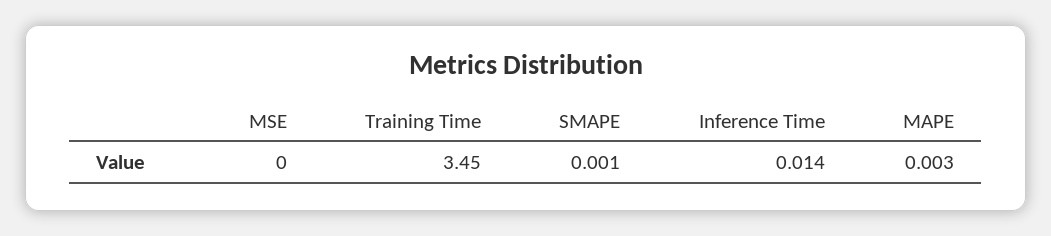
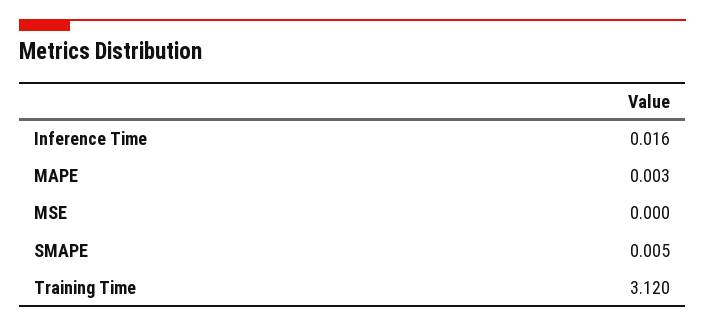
  {
    "MSE": 0,
-   "Training Time": 3.45,
+   "Training Time": 3.12,
-   "SMAPE": 0.001,
+   "SMAPE": 0.005,
-   "Inference Time": 0.014,
+   "Inference Time": 0.016,
    "MAPE": 0.003
  }

